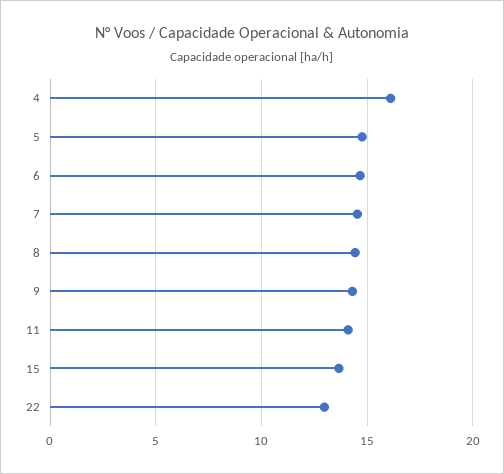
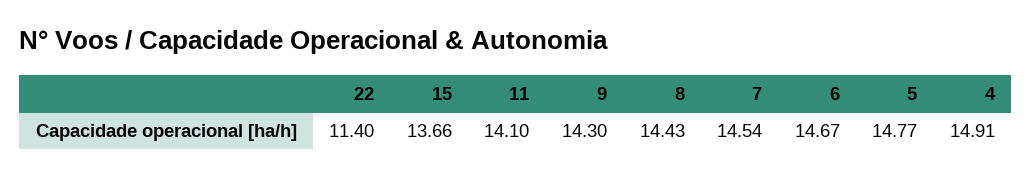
  {
-   "4": 16,
+   "4": 14.91,
    "5": 14.77,
    "6": 14.67,
    "7": 14.54,
    "8": 14.43,
    "9": 14.3,
    "11": 14.1,
    "15": 13.66,
-   "22": 13
+   "22": 11.4
  }

